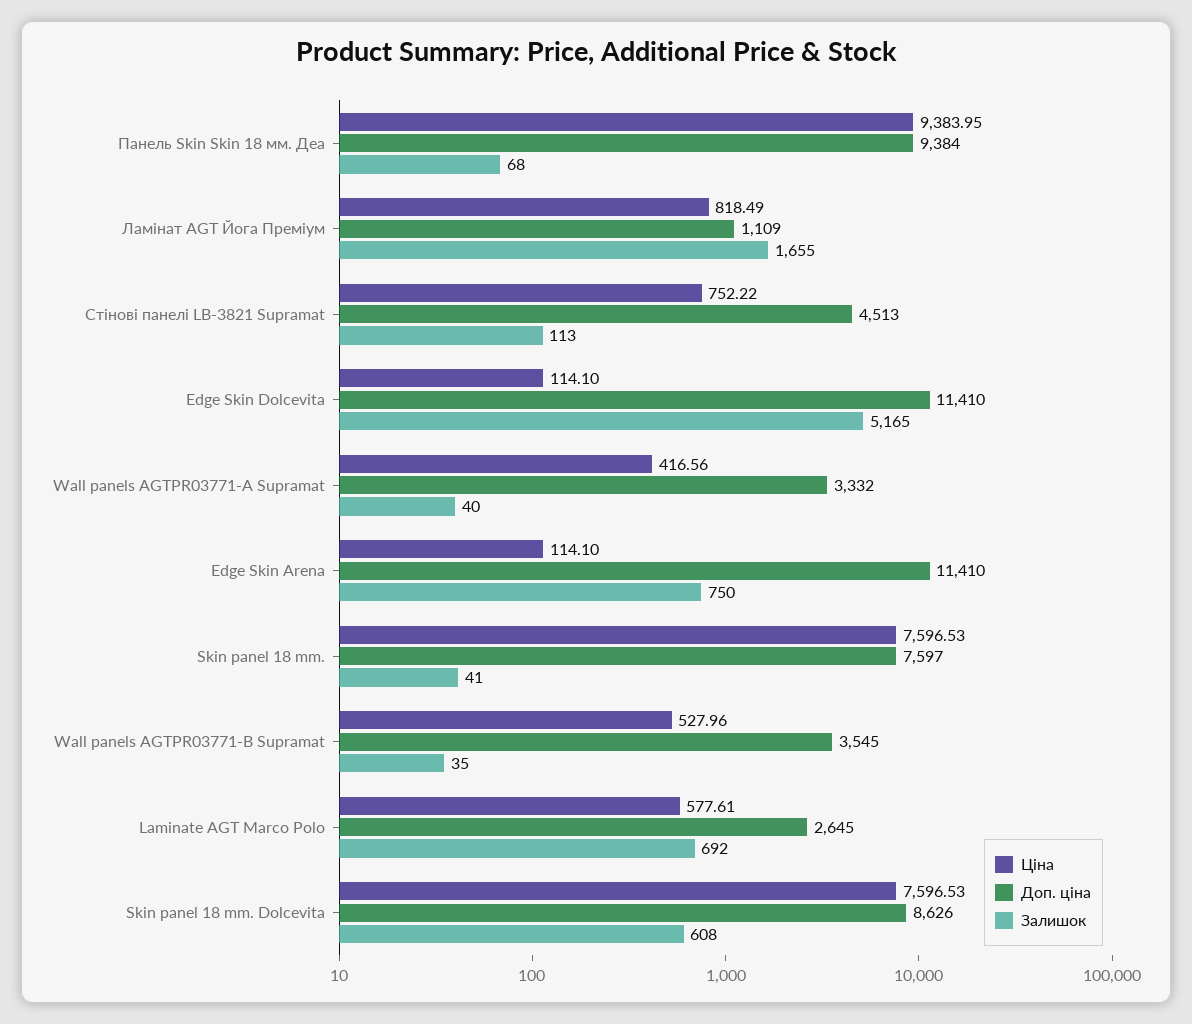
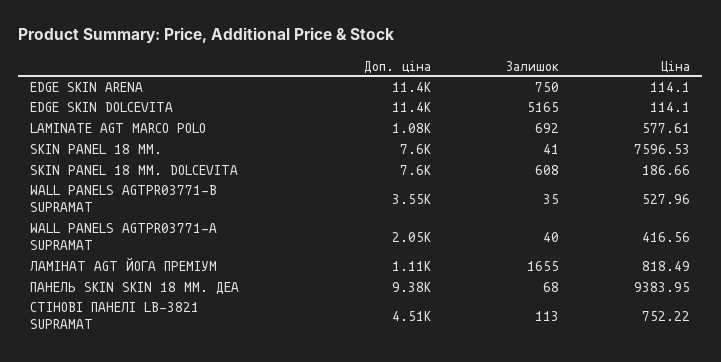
  {
    "Ціна": {
      "Панель Skin Skin 18 мм. Деа": 9383.95,
      "Ламінат AGT Йога Преміум": 818.49,
      "Стінові панелі LB-3821 Supramat": 752.22,
      "Edge Skin Dolcevita": 114.1,
      "Wall panels AGTPR03771-А Supramat": 416.56,
      "Edge Skin Arena": 114.1,
      "Skin panel 18 mm.": 7596.53,
      "Wall panels AGTPR03771-B Supramat": 527.96,
      "Laminate AGT Marco Polo": 577.61,
-     "Skin panel 18 mm. Dolcevita": 7596.53
+     "Skin panel 18 mm. Dolcevita": 186.66
    },
    "Доп. ціна": {
      "Панель Skin Skin 18 мм. Деа": 9384,
      "Ламінат AGT Йога Преміум": 1109,
      "Стінові панелі LB-3821 Supramat": 4513,
      "Edge Skin Dolcevita": 11410,
-     "Wall panels AGTPR03771-А Supramat": 3332,
+     "Wall panels AGTPR03771-А Supramat": 2050,
      "Edge Skin Arena": 11410,
      "Skin panel 18 mm.": 7597,
      "Wall panels AGTPR03771-B Supramat": 3545,
-     "Laminate AGT Marco Polo": 2645,
+     "Laminate AGT Marco Polo": 1080,
-     "Skin panel 18 mm. Dolcevita": 8626
+     "Skin panel 18 mm. Dolcevita": 7600
    },
    "Залишок": {
      "Панель Skin Skin 18 мм. Деа": 68,
      "Ламінат AGT Йога Преміум": 1655,
      "Стінові панелі LB-3821 Supramat": 113,
      "Edge Skin Dolcevita": 5165,
      "Wall panels AGTPR03771-А Supramat": 40,
      "Edge Skin Arena": 750,
      "Skin panel 18 mm.": 41,
      "Wall panels AGTPR03771-B Supramat": 35,
      "Laminate AGT Marco Polo": 692,
      "Skin panel 18 mm. Dolcevita": 608
    }
  }

